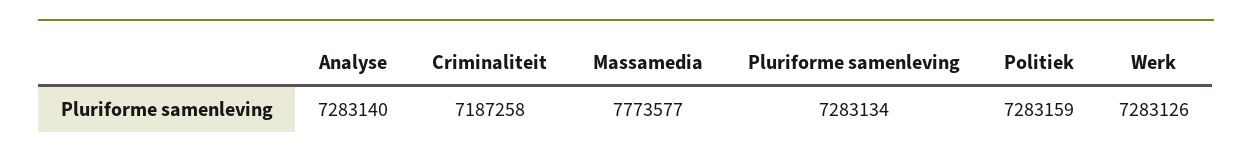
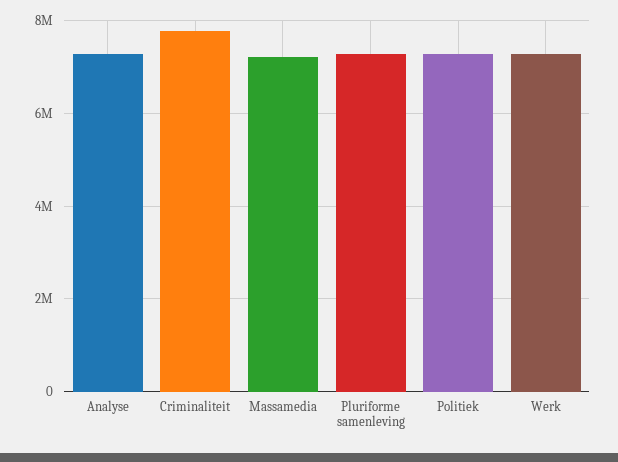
  {
    "Analyse": 7283140,
-   "Criminaliteit": 7187258,
+   "Criminaliteit": 7800000,
-   "Massamedia": 7773577,
+   "Massamedia": 7200000,
    "Pluriforme samenleving": 7283134,
    "Politiek": 7283159,
    "Werk": 7283126
  }

